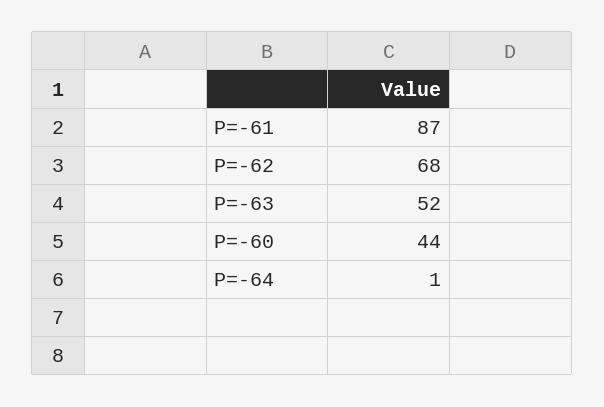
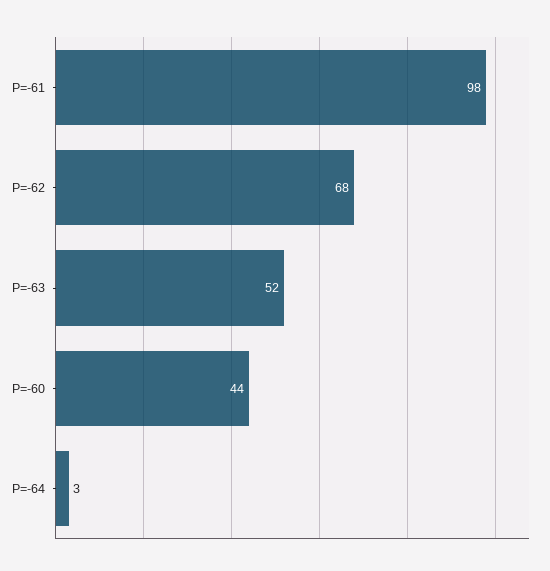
  {
-   "P=-61": 87,
+   "P=-61": 98,
    "P=-62": 68,
    "P=-63": 52,
    "P=-60": 44,
-   "P=-64": 1
+   "P=-64": 3
  }

